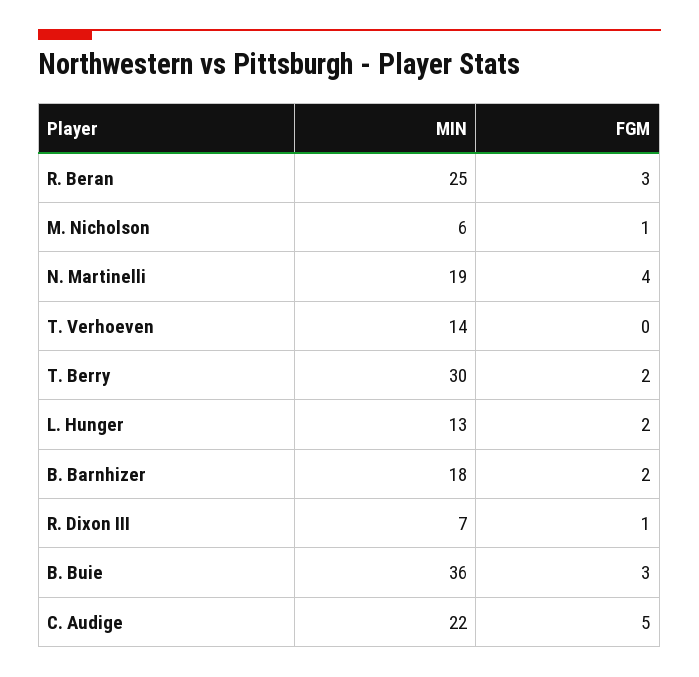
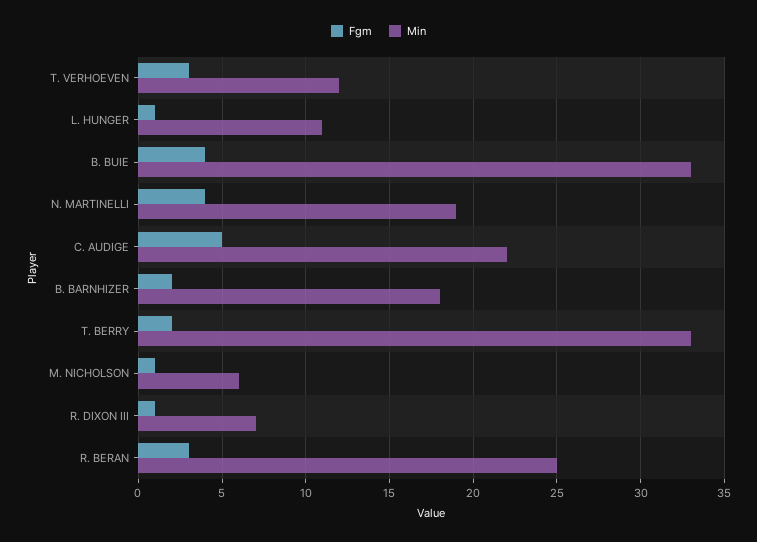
  {
    "MIN": {
      "R. Beran": 25,
      "M. Nicholson": 6,
      "N. Martinelli": 19,
-     "T. Verhoeven": 14,
+     "T. Verhoeven": 12,
-     "T. Berry": 30,
+     "T. Berry": 33,
-     "L. Hunger": 13,
+     "L. Hunger": 11,
      "B. Barnhizer": 18,
      "R. Dixon III": 7,
-     "B. Buie": 36,
+     "B. Buie": 33,
      "C. Audige": 22
    },
    "FGM": {
      "R. Beran": 3,
      "M. Nicholson": 1,
      "N. Martinelli": 4,
-     "T. Verhoeven": 0,
+     "T. Verhoeven": 3,
      "T. Berry": 2,
-     "L. Hunger": 2,
+     "L. Hunger": 1,
      "B. Barnhizer": 2,
      "R. Dixon III": 1,
-     "B. Buie": 3,
+     "B. Buie": 4,
      "C. Audige": 5
    }
  }

